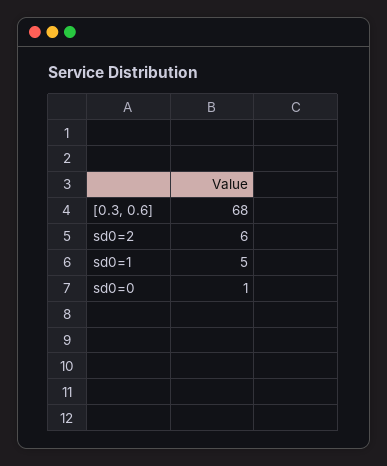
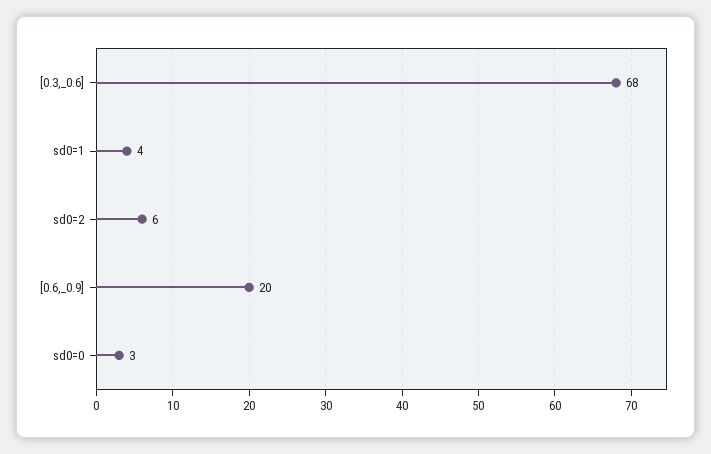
  {
    "[0.3, 0.6]": 68,
    "sd0=2": 6,
-   "sd0=1": 5,
+   "sd0=1": 4,
-   "sd0=0": 1
+   "sd0=0": 3,
+   "[0.6,_0.9]": 20
  }

